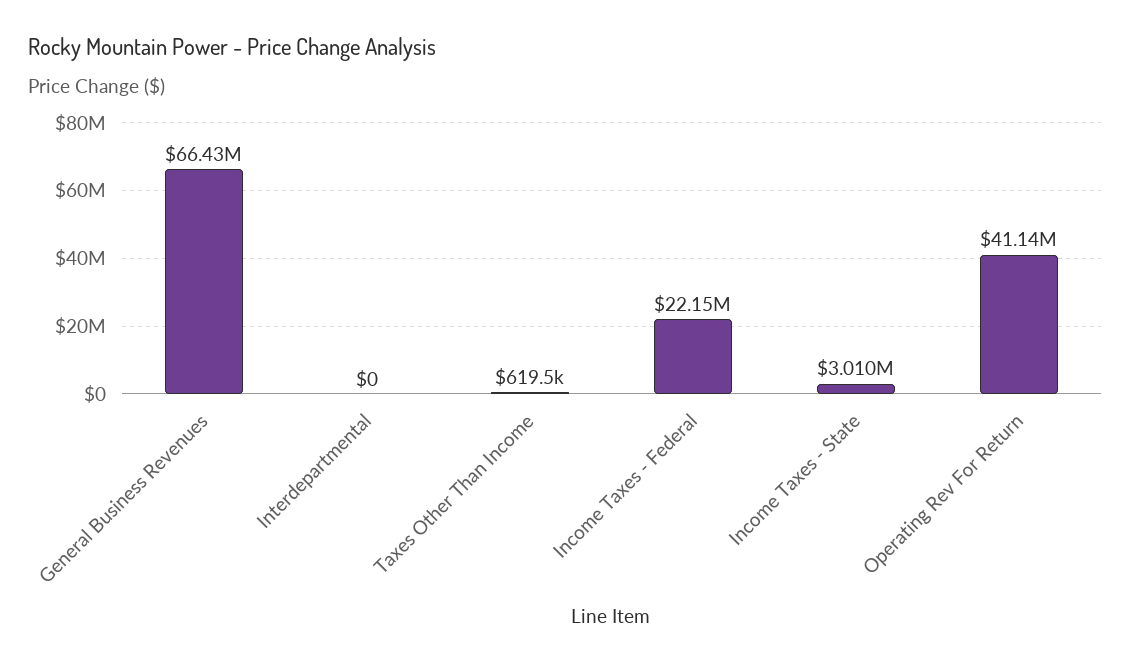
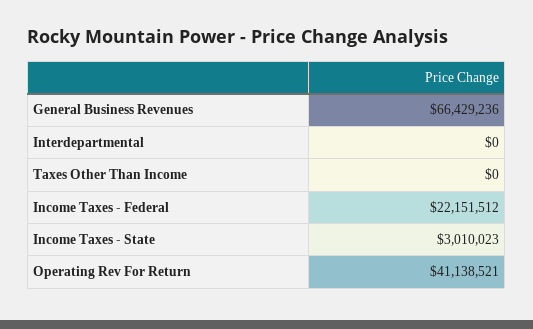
  {
    "General Business Revenues": 66429236,
    "Interdepartmental": 0,
-   "Taxes Other Than Income": 619500,
+   "Taxes Other Than Income": 0,
    "Income Taxes - Federal": 22151512,
    "Income Taxes - State": 3010023,
    "Operating Rev For Return": 41138521
  }

